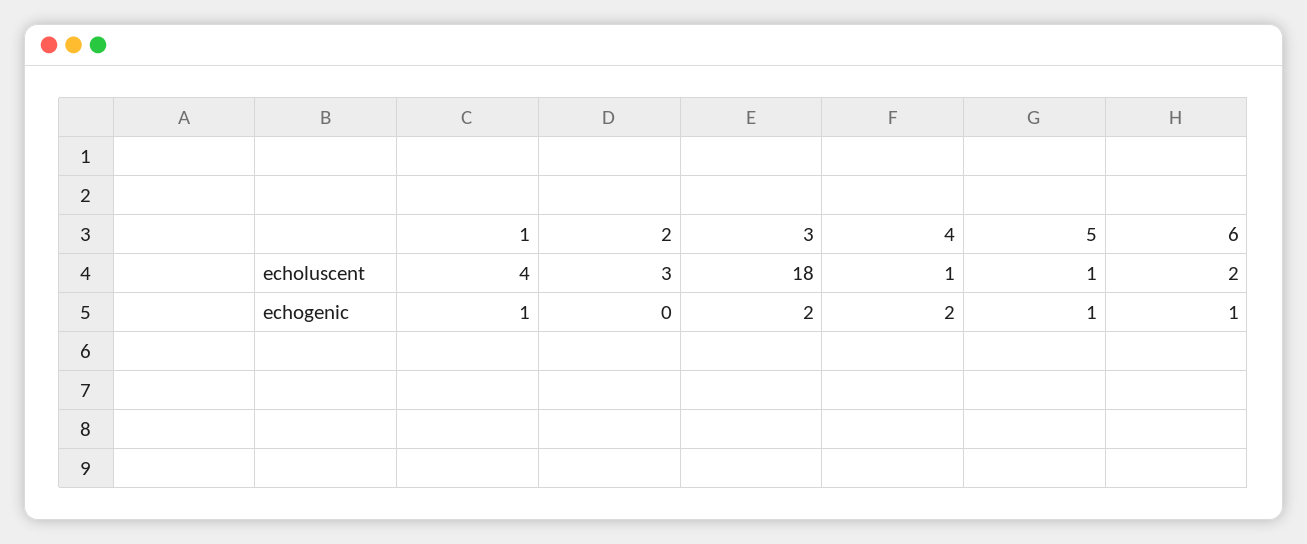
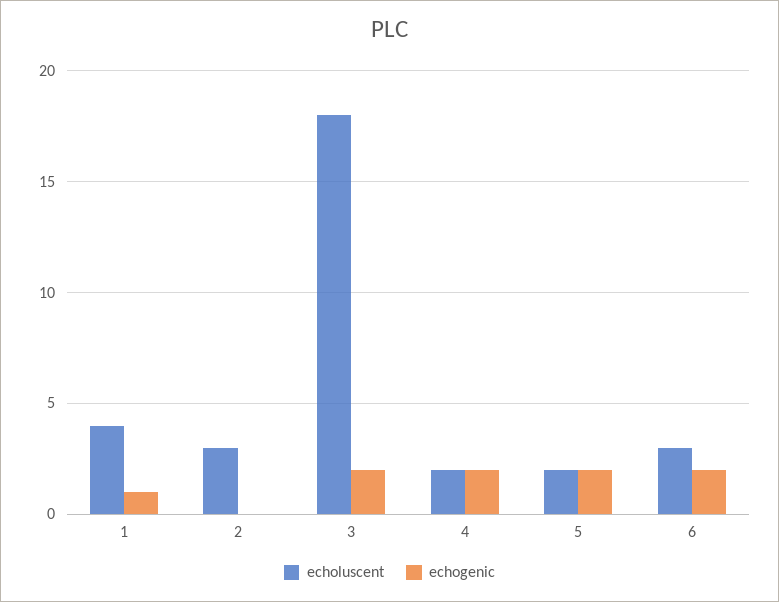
  {
    "echoluscent": {
      "1": 4,
      "2": 3,
      "3": 18,
-     "4": 1,
+     "4": 2,
-     "5": 1,
+     "5": 2,
-     "6": 2
+     "6": 3
    },
    "echogenic": {
      "1": 1,
      "2": 0,
      "3": 2,
      "4": 2,
-     "5": 1,
+     "5": 2,
-     "6": 1
+     "6": 2
    }
  }

